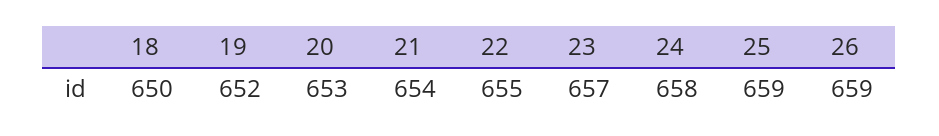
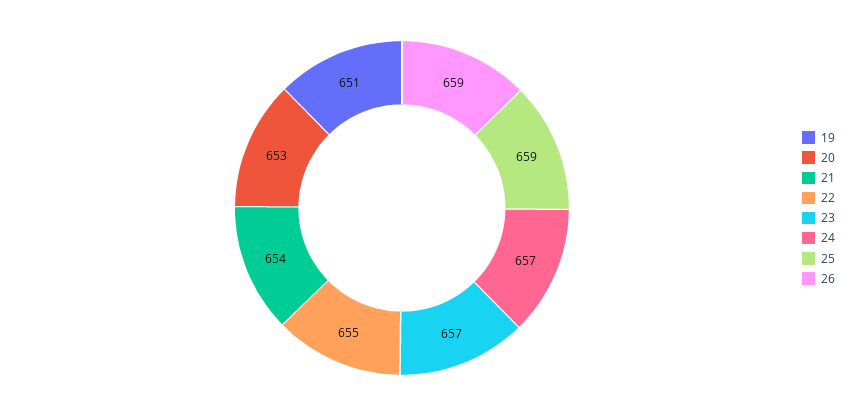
  {
-   "18": 650,
-   "19": 652,
+   "19": 651,
    "20": 653,
    "21": 654,
    "22": 655,
    "23": 657,
-   "24": 658,
+   "24": 657,
    "25": 659,
    "26": 659
  }

